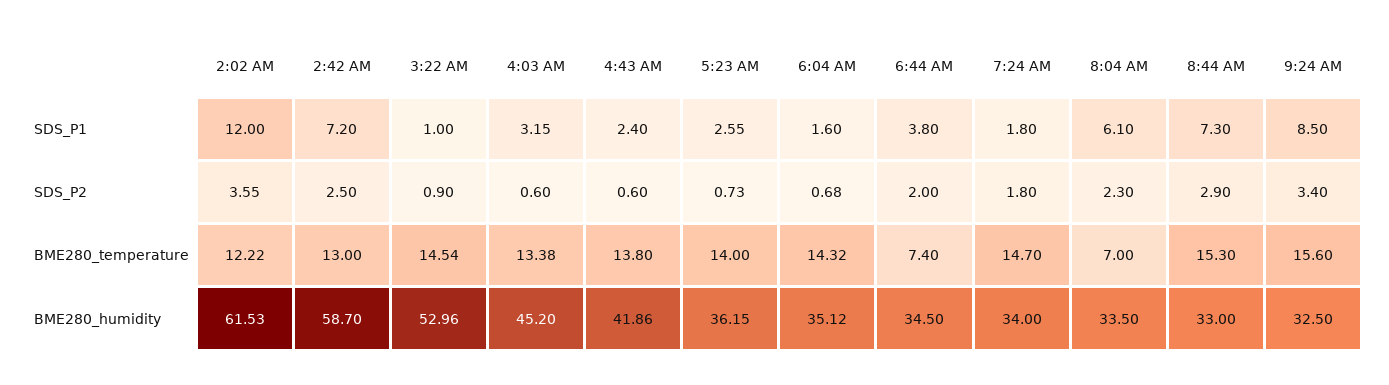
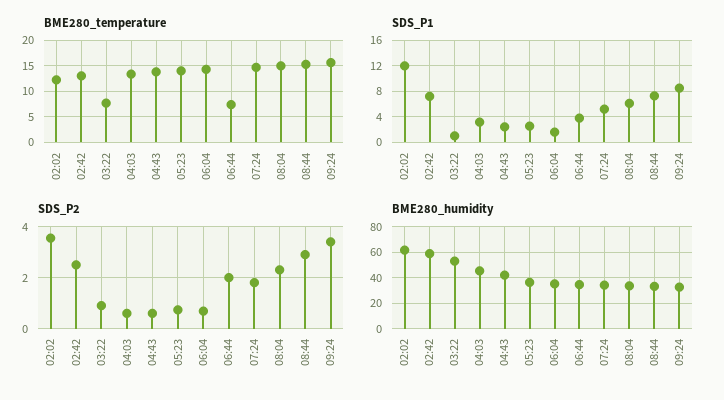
  {
    "SDS_P1": {
      "2:02 AM": 12,
      "2:42 AM": 7.2,
      "3:22 AM": 1,
      "4:03 AM": 3.15,
      "4:43 AM": 2.4,
      "5:23 AM": 2.55,
      "6:04 AM": 1.6,
      "6:44 AM": 3.8,
-     "7:24 AM": 1.8,
+     "7:24 AM": 5,
      "8:04 AM": 6.1,
      "8:44 AM": 7.3,
      "9:24 AM": 8.5
    },
    "SDS_P2": {
      "2:02 AM": 3.55,
      "2:42 AM": 2.5,
      "3:22 AM": 0.9,
      "4:03 AM": 0.6,
      "4:43 AM": 0.6,
      "5:23 AM": 0.73,
      "6:04 AM": 0.68,
      "6:44 AM": 2,
      "7:24 AM": 1.8,
      "8:04 AM": 2.3,
      "8:44 AM": 2.9,
      "9:24 AM": 3.4
    },
    "BME280_temperature": {
      "2:02 AM": 12.22,
      "2:42 AM": 13,
-     "3:22 AM": 14.54,
+     "3:22 AM": 7.5,
      "4:03 AM": 13.38,
      "4:43 AM": 13.8,
      "5:23 AM": 14,
      "6:04 AM": 14.32,
      "6:44 AM": 7.4,
      "7:24 AM": 14.7,
-     "8:04 AM": 7,
+     "8:04 AM": 15,
      "8:44 AM": 15.3,
      "9:24 AM": 15.6
    },
    "BME280_humidity": {
      "2:02 AM": 61.53,
      "2:42 AM": 58.7,
      "3:22 AM": 52.96,
      "4:03 AM": 45.2,
      "4:43 AM": 41.86,
      "5:23 AM": 36.15,
      "6:04 AM": 35.12,
      "6:44 AM": 34.5,
      "7:24 AM": 34,
      "8:04 AM": 33.5,
      "8:44 AM": 33,
      "9:24 AM": 32.5
    }
  }

